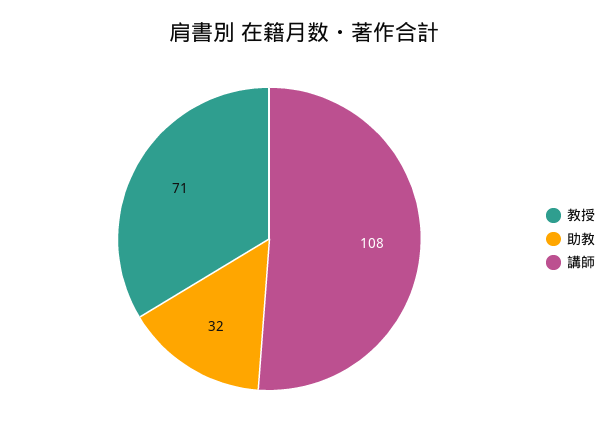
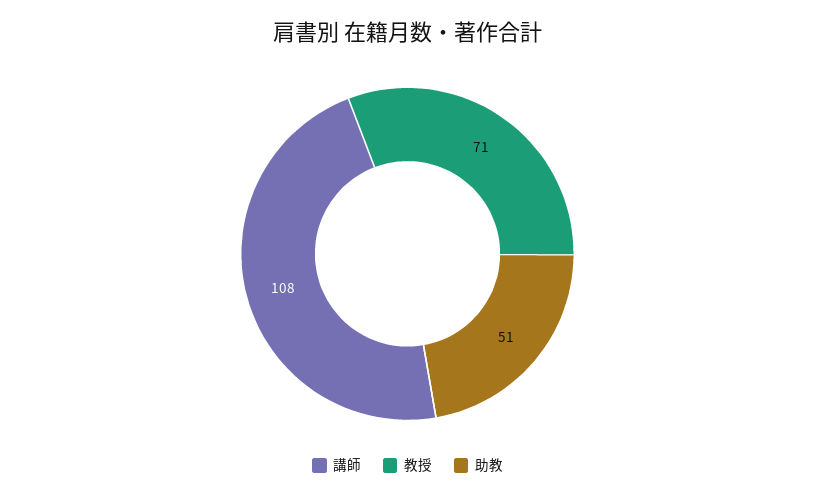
  {
    "教授": 71,
-   "助教": 32,
+   "助教": 51,
    "講師": 108
  }

